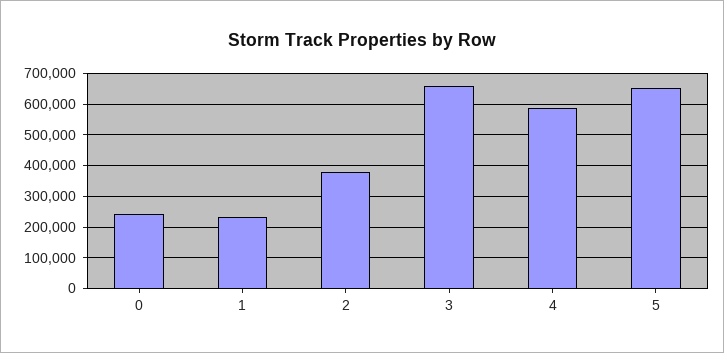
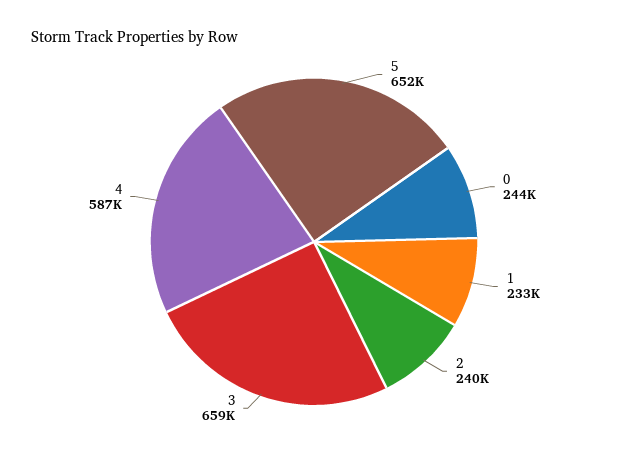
  {
    "0": 244000,
    "1": 233000,
-   "2": 380000,
+   "2": 240000,
    "3": 659000,
    "4": 587000,
    "5": 652000
  }

